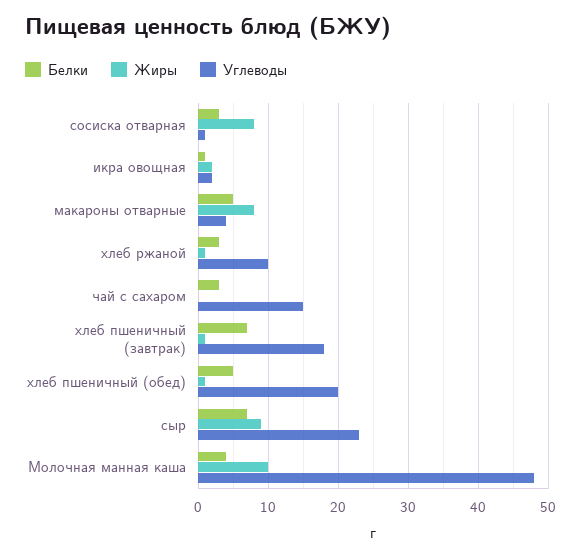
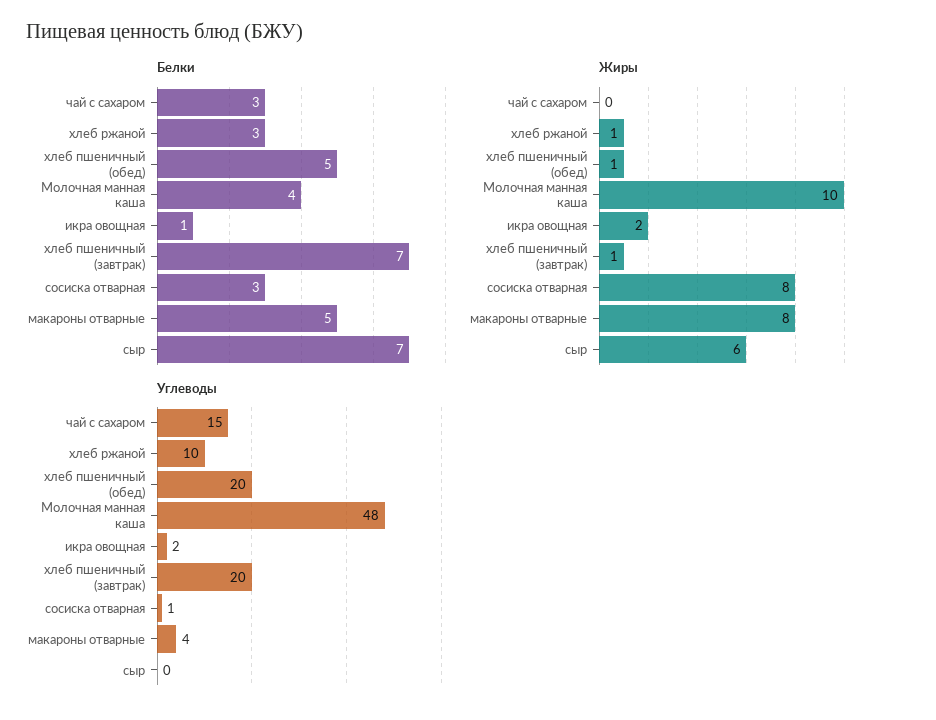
  {
    "Белки": {
      "сосиска отварная": 3,
      "икра овощная": 1,
      "макароны отварные": 5,
      "хлеб ржаной": 3,
      "чай с сахаром": 3,
      "хлеб пшеничный (завтрак)": 7,
      "хлеб пшеничный (обед)": 5,
      "сыр": 7,
      "Молочная манная каша": 4
    },
    "Жиры": {
      "сосиска отварная": 8,
      "икра овощная": 2,
      "макароны отварные": 8,
      "хлеб ржаной": 1,
      "чай с сахаром": 0,
      "хлеб пшеничный (завтрак)": 1,
      "хлеб пшеничный (обед)": 1,
-     "сыр": 9,
+     "сыр": 6,
      "Молочная манная каша": 10
    },
    "Углеводы": {
      "сосиска отварная": 1,
      "икра овощная": 2,
      "макароны отварные": 4,
      "хлеб ржаной": 10,
      "чай с сахаром": 15,
-     "хлеб пшеничный (завтрак)": 18,
+     "хлеб пшеничный (завтрак)": 20,
      "хлеб пшеничный (обед)": 20,
-     "сыр": 23,
+     "сыр": 0,
      "Молочная манная каша": 48
    }
  }

